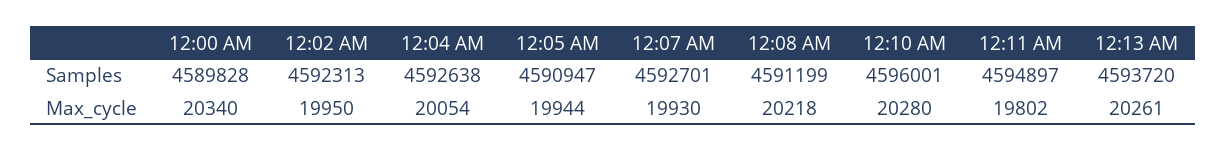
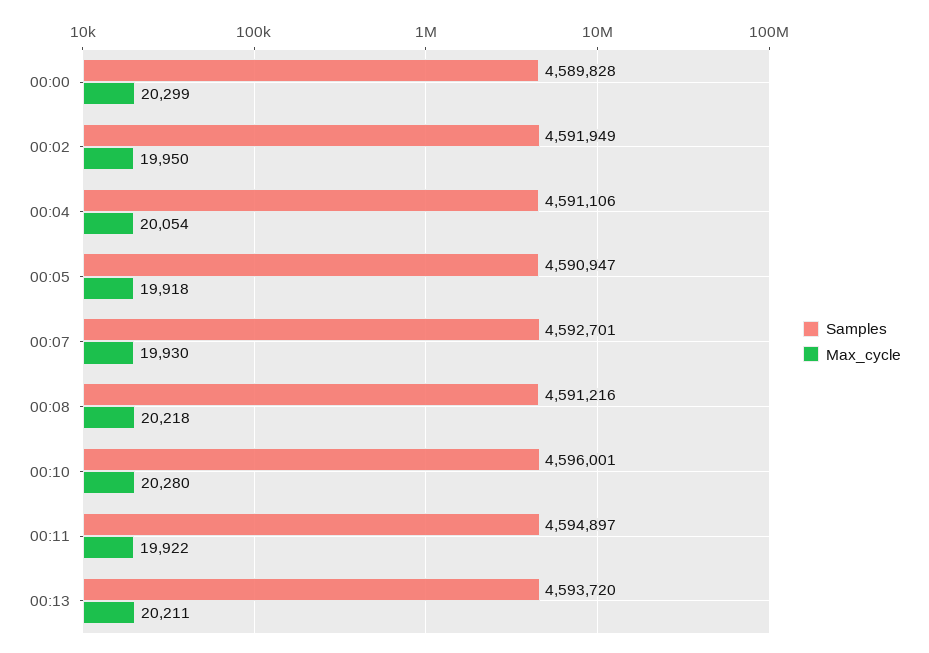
  {
    "Samples": {
      "12:00 AM": 4589828,
-     "12:02 AM": 4592313,
+     "12:02 AM": 4591949,
-     "12:04 AM": 4592638,
+     "12:04 AM": 4591106,
      "12:05 AM": 4590947,
      "12:07 AM": 4592701,
-     "12:08 AM": 4591199,
+     "12:08 AM": 4591216,
      "12:10 AM": 4596001,
      "12:11 AM": 4594897,
      "12:13 AM": 4593720
    },
    "Max_cycle": {
-     "12:00 AM": 20340,
+     "12:00 AM": 20299,
      "12:02 AM": 19950,
      "12:04 AM": 20054,
-     "12:05 AM": 19944,
+     "12:05 AM": 19918,
      "12:07 AM": 19930,
      "12:08 AM": 20218,
      "12:10 AM": 20280,
-     "12:11 AM": 19802,
+     "12:11 AM": 19922,
-     "12:13 AM": 20261
+     "12:13 AM": 20211
    }
  }

